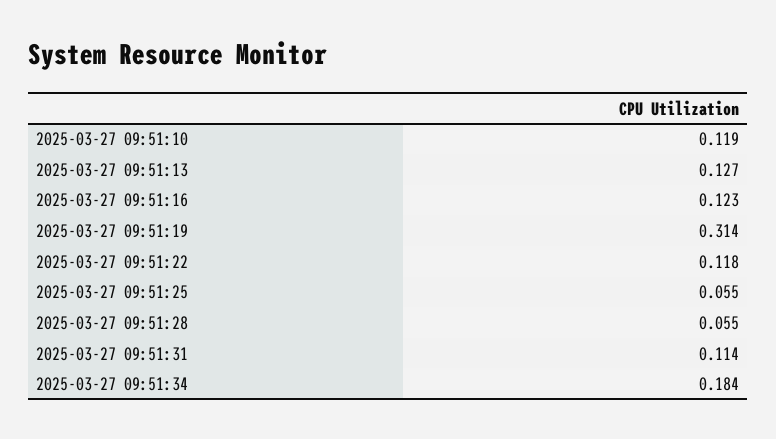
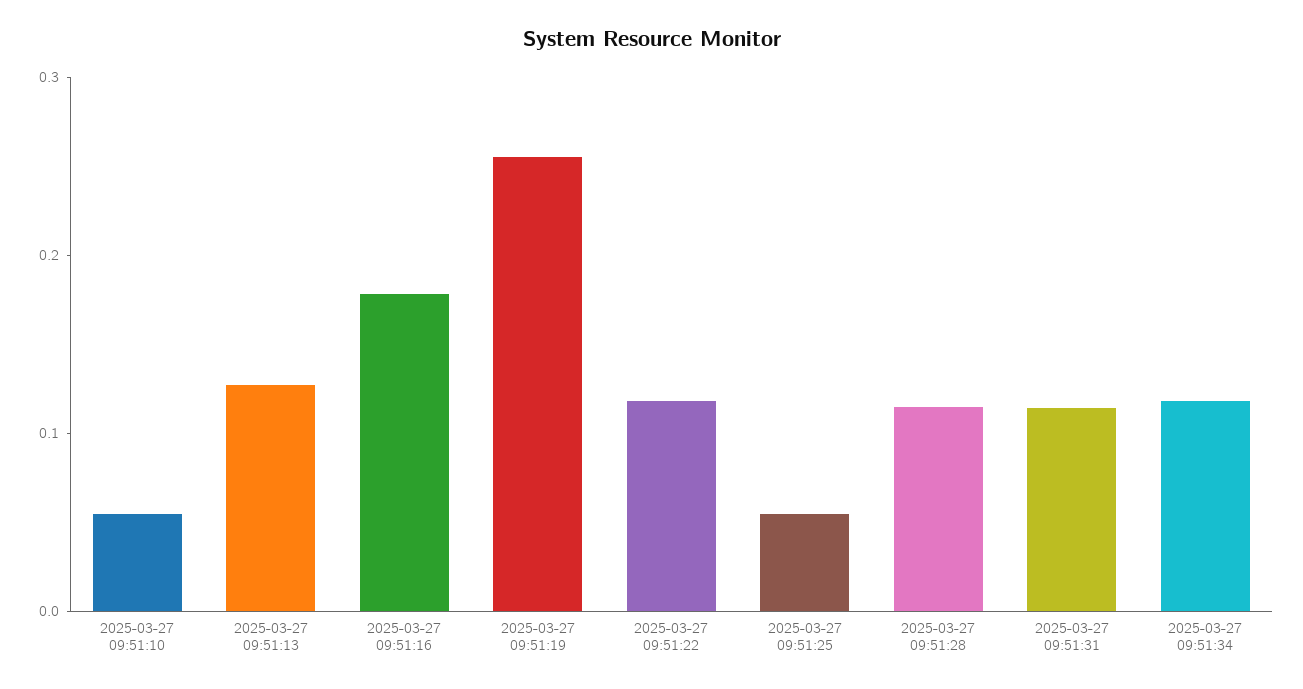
  {
-   "2025-03-27 09:51:10": 0.119,
+   "2025-03-27 09:51:10": 0.06,
    "2025-03-27 09:51:13": 0.127,
-   "2025-03-27 09:51:16": 0.123,
+   "2025-03-27 09:51:16": 0.18,
-   "2025-03-27 09:51:19": 0.314,
+   "2025-03-27 09:51:19": 0.26,
    "2025-03-27 09:51:22": 0.118,
    "2025-03-27 09:51:25": 0.055,
-   "2025-03-27 09:51:28": 0.055,
+   "2025-03-27 09:51:28": 0.12,
    "2025-03-27 09:51:31": 0.114,
-   "2025-03-27 09:51:34": 0.184
+   "2025-03-27 09:51:34": 0.12
  }

